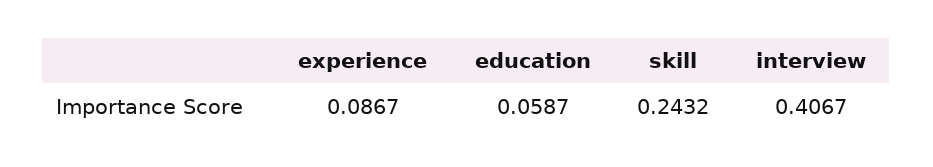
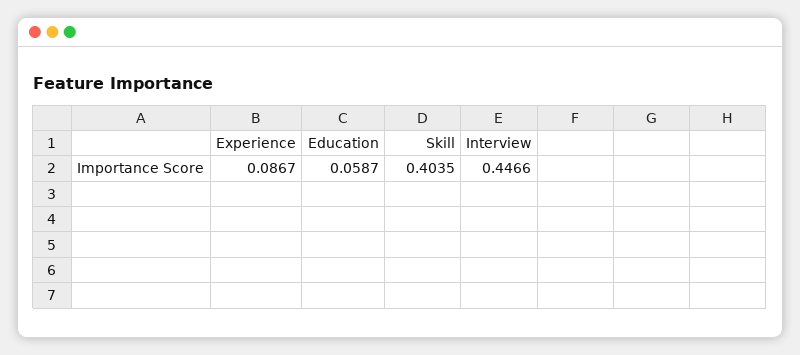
  {
    "experience": 0.0867,
    "education": 0.0587,
-   "skill": 0.2432,
+   "skill": 0.4035,
-   "interview": 0.4067
+   "interview": 0.4466
  }

